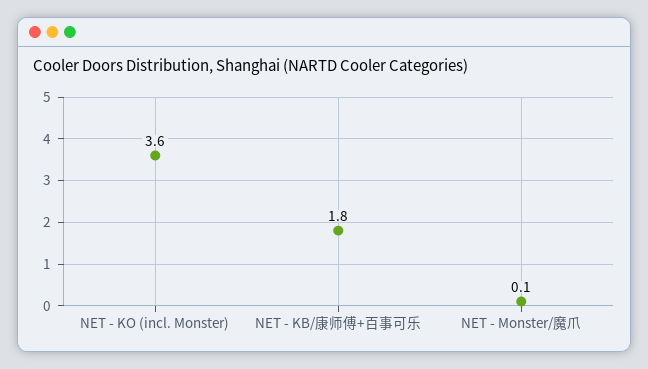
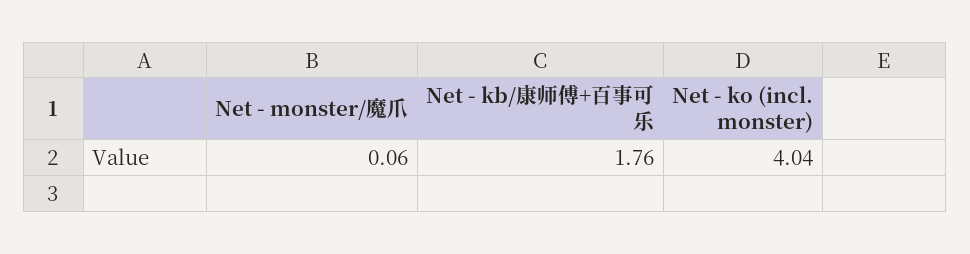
  {
-   "NET - KO (incl. Monster)": 3.6,
+   "NET - KO (incl. Monster)": 4.04,
    "NET - KB/康师傅+百事可乐": 1.76,
    "NET - Monster/魔爪": 0.06
  }

